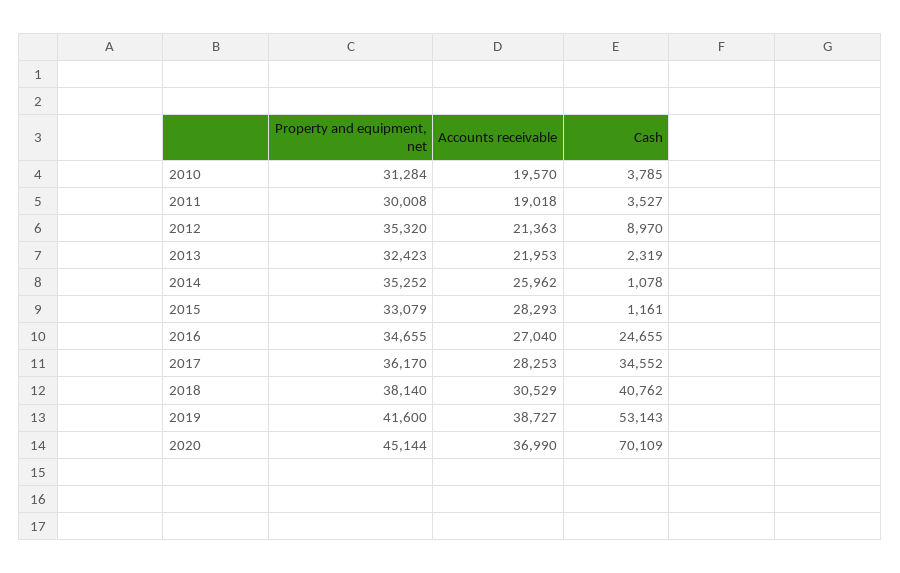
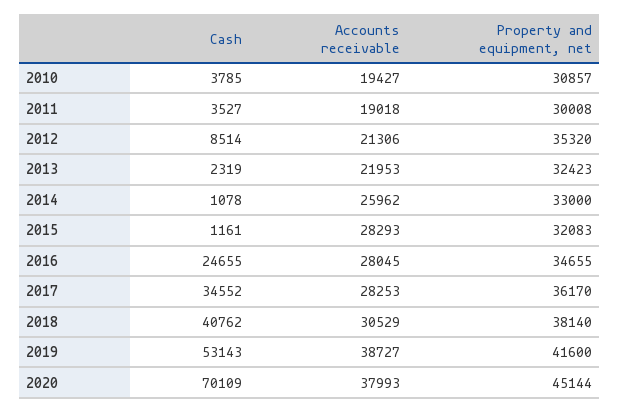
  {
    "Property and equipment, net": {
-     "2010": 31284,
+     "2010": 30857,
      "2011": 30008,
      "2012": 35320,
      "2013": 32423,
-     "2014": 35252,
+     "2014": 33000,
-     "2015": 33079,
+     "2015": 32083,
      "2016": 34655,
      "2017": 36170,
      "2018": 38140,
      "2019": 41600,
      "2020": 45144
    },
    "Accounts receivable": {
-     "2010": 19570,
+     "2010": 19427,
      "2011": 19018,
-     "2012": 21363,
+     "2012": 21306,
      "2013": 21953,
      "2014": 25962,
      "2015": 28293,
-     "2016": 27040,
+     "2016": 28045,
      "2017": 28253,
      "2018": 30529,
      "2019": 38727,
-     "2020": 36990
+     "2020": 37993
    },
    "Cash": {
      "2010": 3785,
      "2011": 3527,
-     "2012": 8970,
+     "2012": 8514,
      "2013": 2319,
      "2014": 1078,
      "2015": 1161,
      "2016": 24655,
      "2017": 34552,
      "2018": 40762,
      "2019": 53143,
      "2020": 70109
    }
  }

